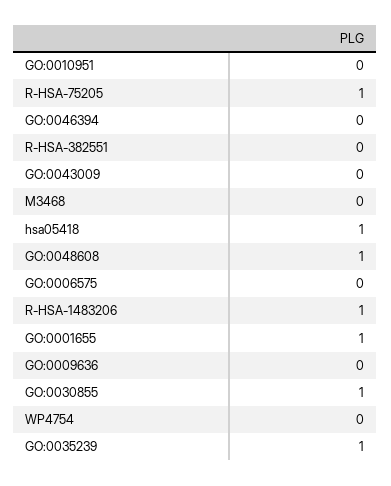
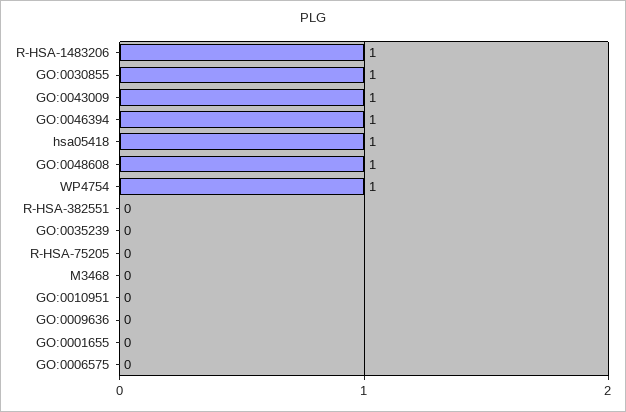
  {
    "GO:0010951": 0,
-   "R-HSA-75205": 1,
+   "R-HSA-75205": 0,
-   "GO:0046394": 0,
+   "GO:0046394": 1,
    "R-HSA-382551": 0,
-   "GO:0043009": 0,
+   "GO:0043009": 1,
    "M3468": 0,
    "hsa05418": 1,
    "GO:0048608": 1,
    "GO:0006575": 0,
    "R-HSA-1483206": 1,
-   "GO:0001655": 1,
+   "GO:0001655": 0,
    "GO:0009636": 0,
    "GO:0030855": 1,
-   "WP4754": 0,
+   "WP4754": 1,
-   "GO:0035239": 1
+   "GO:0035239": 0
  }

